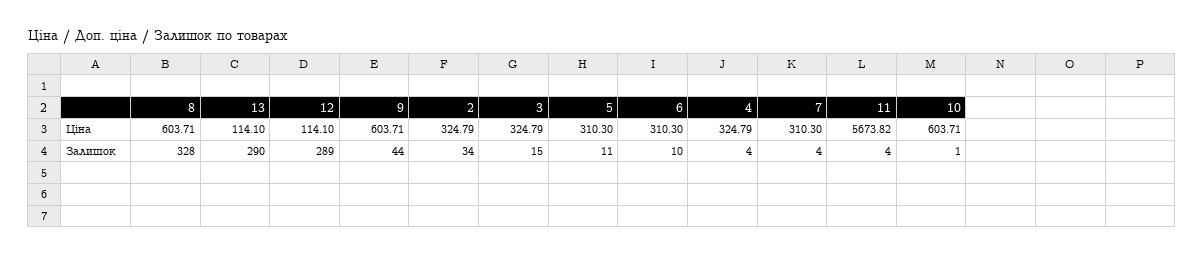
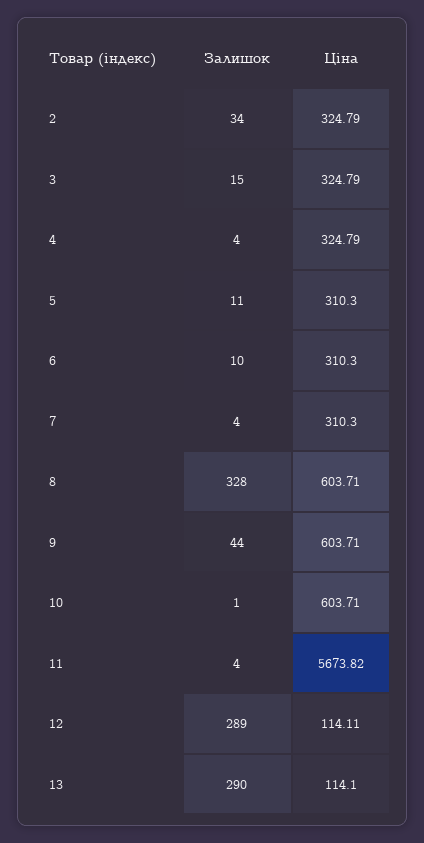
  {
    "8": {
      "Ціна": 603.71,
      "Залишок": 328
    },
    "13": {
      "Ціна": 114.1,
      "Залишок": 290
    },
    "12": {
-     "Ціна": 114.1,
+     "Ціна": 114.11,
      "Залишок": 289
    },
    "9": {
      "Ціна": 603.71,
      "Залишок": 44
    },
    "2": {
      "Ціна": 324.79,
      "Залишок": 34
    },
    "3": {
      "Ціна": 324.79,
      "Залишок": 15
    },
    "5": {
      "Ціна": 310.3,
      "Залишок": 11
    },
    "6": {
      "Ціна": 310.3,
      "Залишок": 10
    },
    "4": {
      "Ціна": 324.79,
      "Залишок": 4
    },
    "7": {
      "Ціна": 310.3,
      "Залишок": 4
    },
    "11": {
      "Ціна": 5673.82,
      "Залишок": 4
    },
    "10": {
      "Ціна": 603.71,
      "Залишок": 1
    }
  }

